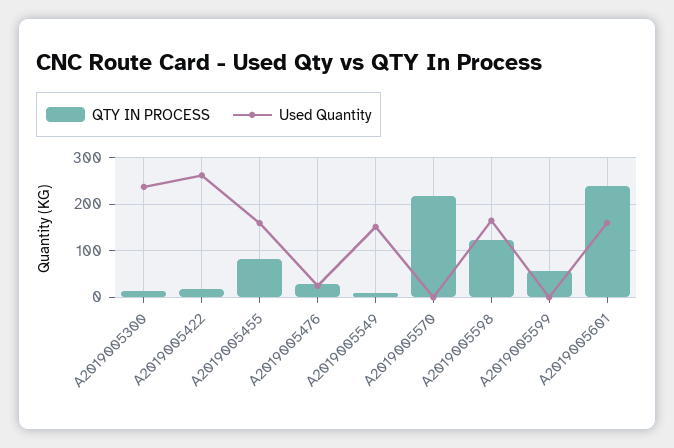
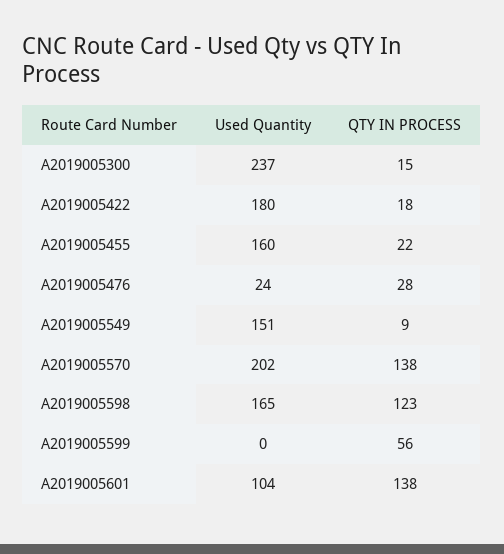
  {
    "QTY IN PROCESS": {
      "A2019005300": 15,
      "A2019005422": 18,
-     "A2019005455": 80,
+     "A2019005455": 22,
      "A2019005476": 28,
      "A2019005549": 9,
-     "A2019005570": 220,
+     "A2019005570": 138,
      "A2019005598": 123,
      "A2019005599": 56,
-     "A2019005601": 240
+     "A2019005601": 138
    },
    "Used Quantity": {
      "A2019005300": 237,
-     "A2019005422": 260,
+     "A2019005422": 180,
      "A2019005455": 160,
      "A2019005476": 24,
      "A2019005549": 151,
-     "A2019005570": 0,
+     "A2019005570": 202,
      "A2019005598": 165,
      "A2019005599": 0,
-     "A2019005601": 160
+     "A2019005601": 104
    }
  }

